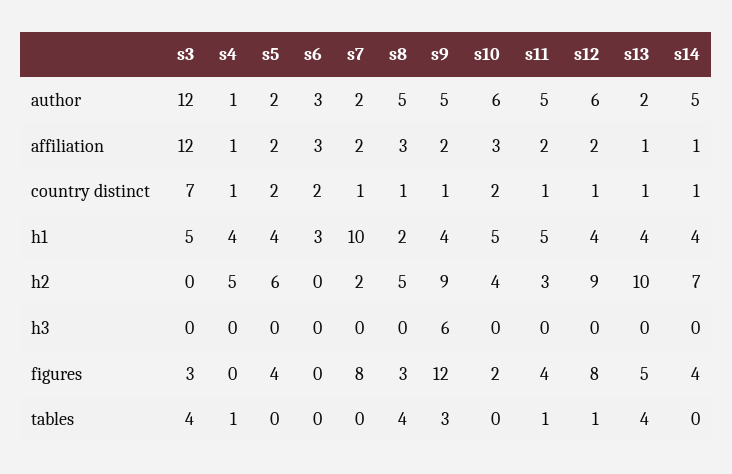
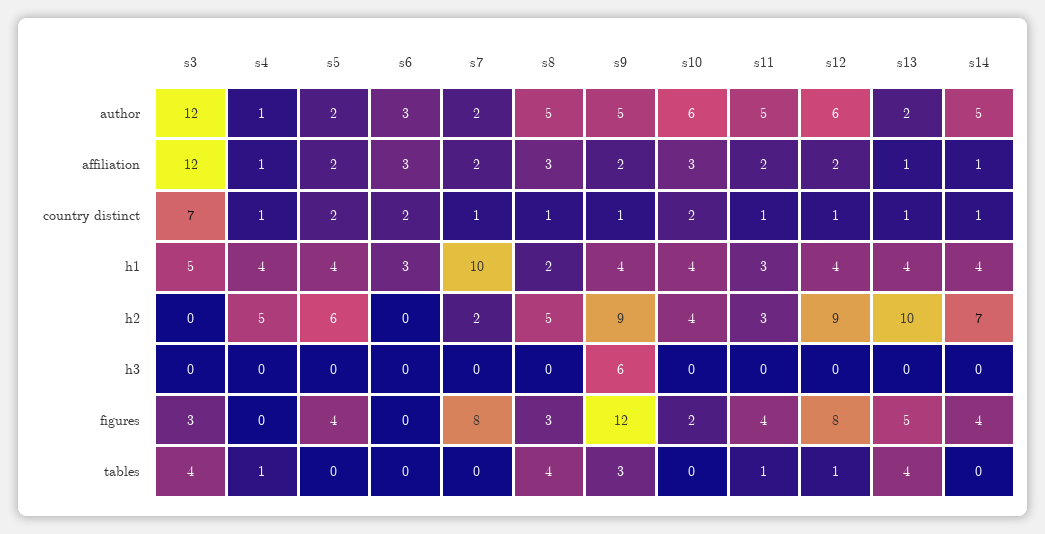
  {
    "s3": {
      "author": 12,
      "affiliation": 12,
      "country distinct": 7,
      "h1": 5,
      "h2": 0,
      "h3": 0,
      "figures": 3,
      "tables": 4
    },
    "s4": {
      "author": 1,
      "affiliation": 1,
      "country distinct": 1,
      "h1": 4,
      "h2": 5,
      "h3": 0,
      "figures": 0,
      "tables": 1
    },
    "s5": {
      "author": 2,
      "affiliation": 2,
      "country distinct": 2,
      "h1": 4,
      "h2": 6,
      "h3": 0,
      "figures": 4,
      "tables": 0
    },
    "s6": {
      "author": 3,
      "affiliation": 3,
      "country distinct": 2,
      "h1": 3,
      "h2": 0,
      "h3": 0,
      "figures": 0,
      "tables": 0
    },
    "s7": {
      "author": 2,
      "affiliation": 2,
      "country distinct": 1,
      "h1": 10,
      "h2": 2,
      "h3": 0,
      "figures": 8,
      "tables": 0
    },
    "s8": {
      "author": 5,
      "affiliation": 3,
      "country distinct": 1,
      "h1": 2,
      "h2": 5,
      "h3": 0,
      "figures": 3,
      "tables": 4
    },
    "s9": {
      "author": 5,
      "affiliation": 2,
      "country distinct": 1,
      "h1": 4,
      "h2": 9,
      "h3": 6,
      "figures": 12,
      "tables": 3
    },
    "s10": {
      "author": 6,
      "affiliation": 3,
      "country distinct": 2,
-     "h1": 5,
+     "h1": 4,
      "h2": 4,
      "h3": 0,
      "figures": 2,
      "tables": 0
    },
    "s11": {
      "author": 5,
      "affiliation": 2,
      "country distinct": 1,
-     "h1": 5,
+     "h1": 3,
      "h2": 3,
      "h3": 0,
      "figures": 4,
      "tables": 1
    },
    "s12": {
      "author": 6,
      "affiliation": 2,
      "country distinct": 1,
      "h1": 4,
      "h2": 9,
      "h3": 0,
      "figures": 8,
      "tables": 1
    },
    "s13": {
      "author": 2,
      "affiliation": 1,
      "country distinct": 1,
      "h1": 4,
      "h2": 10,
      "h3": 0,
      "figures": 5,
      "tables": 4
    },
    "s14": {
      "author": 5,
      "affiliation": 1,
      "country distinct": 1,
      "h1": 4,
      "h2": 7,
      "h3": 0,
      "figures": 4,
      "tables": 0
    }
  }

